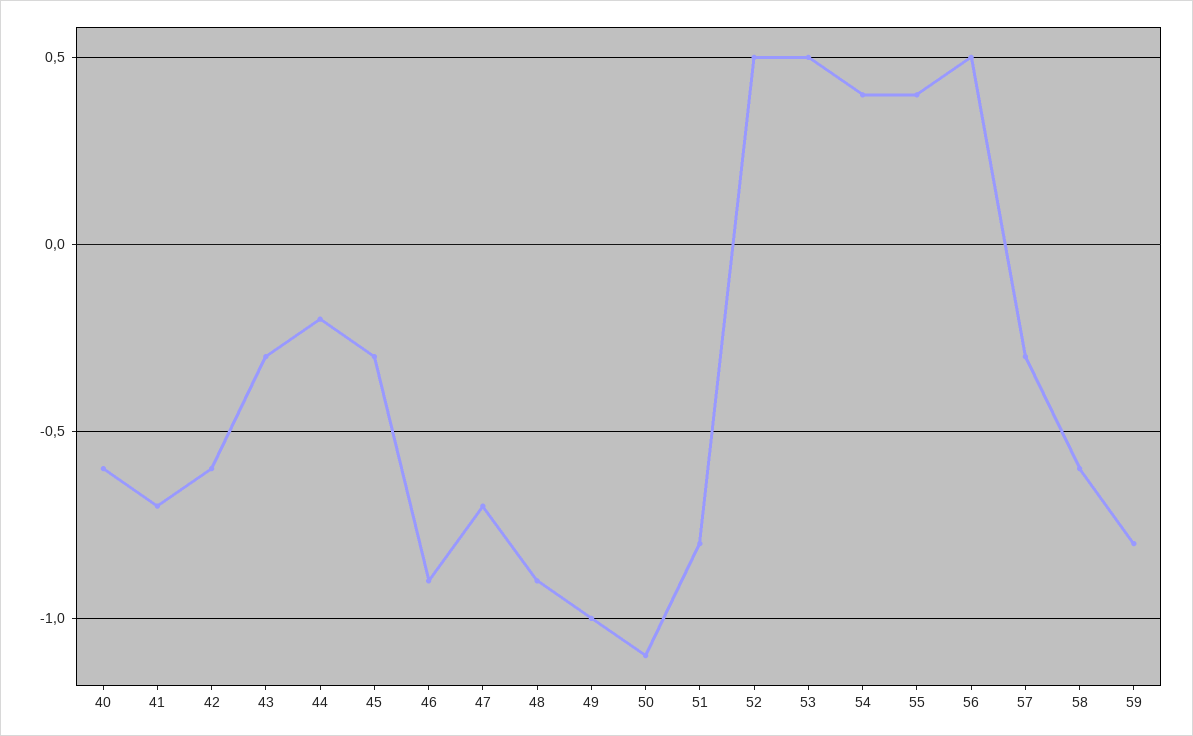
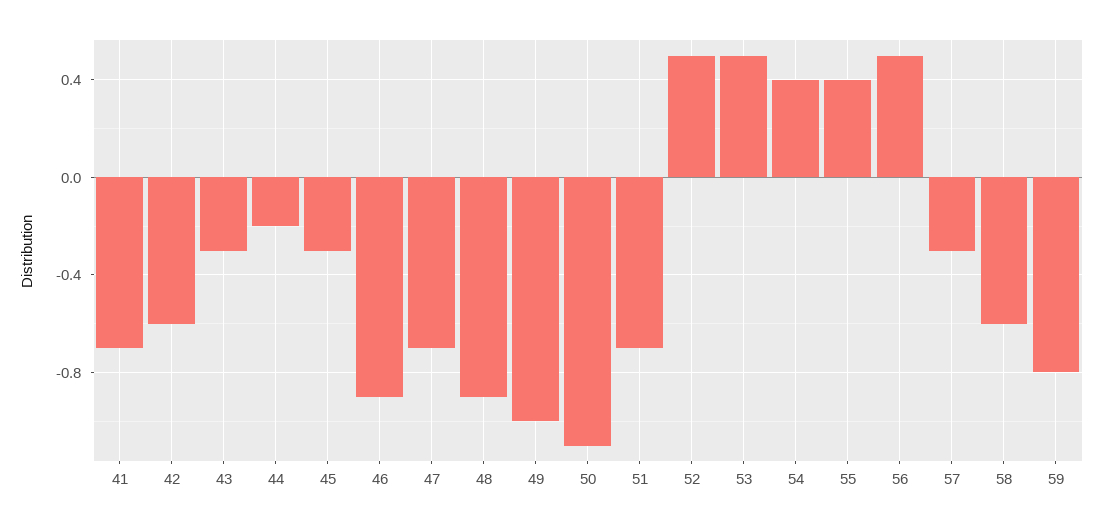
  {
-   "40": -0.6,
    "41": -0.7,
    "42": -0.6,
    "43": -0.3,
    "44": -0.2,
    "45": -0.3,
    "46": -0.9,
    "47": -0.7,
    "48": -0.9,
    "49": -1,
    "50": -1.1,
-   "51": -0.8,
+   "51": -0.7,
    "52": 0.5,
    "53": 0.5,
    "54": 0.4,
    "55": 0.4,
    "56": 0.5,
    "57": -0.3,
    "58": -0.6,
    "59": -0.8
  }

